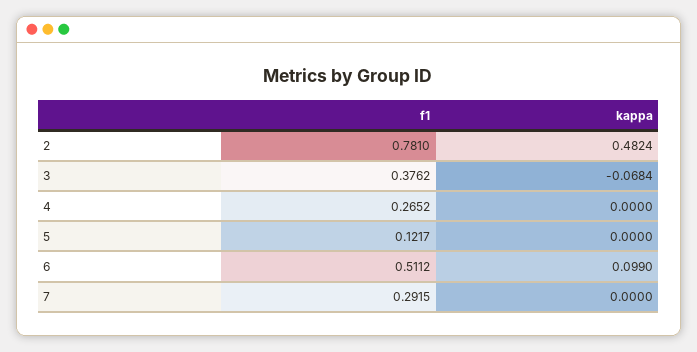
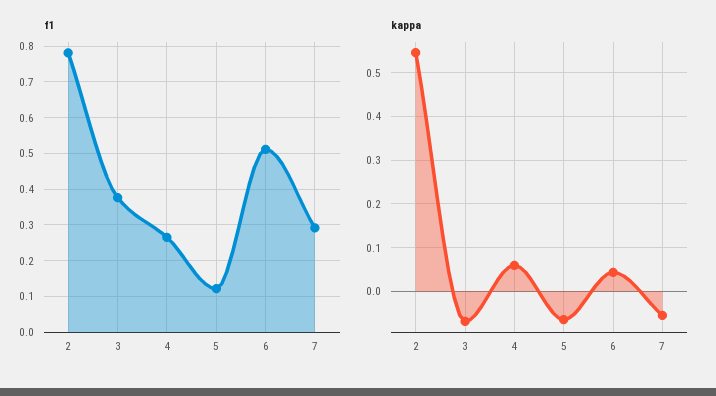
  {
    "f1": {
      "2": 0.781,
      "3": 0.3762,
      "4": 0.2652,
      "5": 0.1217,
      "6": 0.5112,
      "7": 0.2915
    },
    "kappa": {
-     "2": 0.4824,
+     "2": 0.54,
      "3": -0.0684,
-     "4": 0,
+     "4": 0.06,
-     "5": 0,
+     "5": -0.06,
-     "6": 0.099,
+     "6": 0.04,
-     "7": 0
+     "7": -0.06
    }
  }

